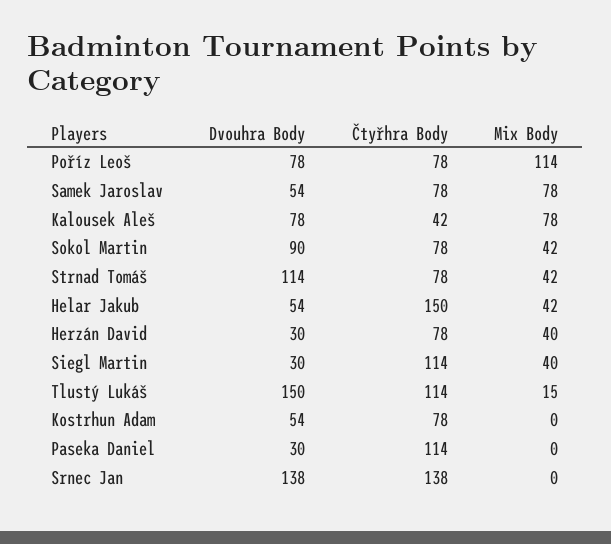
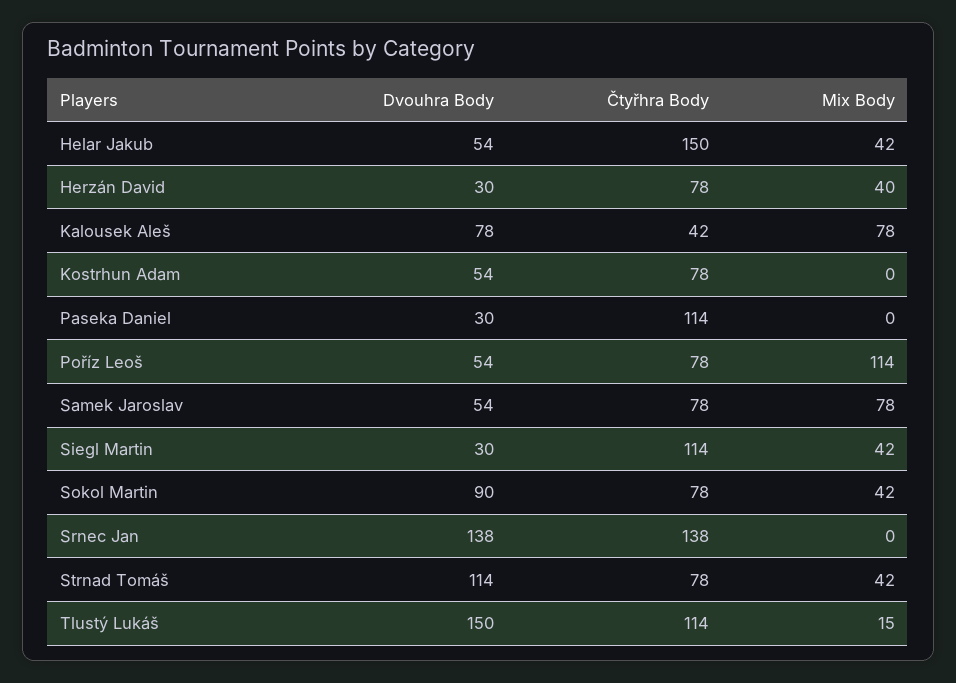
  {
    "Dvouhra Body": {
-     "Poříz Leoš": 78,
+     "Poříz Leoš": 54,
      "Samek Jaroslav": 54,
      "Kalousek Aleš": 78,
      "Sokol Martin": 90,
      "Strnad Tomáš": 114,
      "Helar Jakub": 54,
      "Herzán David": 30,
      "Siegl Martin": 30,
      "Tlustý Lukáš": 150,
      "Kostrhun Adam": 54,
      "Paseka Daniel": 30,
      "Srnec Jan": 138
    },
    "Čtyřhra Body": {
      "Poříz Leoš": 78,
      "Samek Jaroslav": 78,
      "Kalousek Aleš": 42,
      "Sokol Martin": 78,
      "Strnad Tomáš": 78,
      "Helar Jakub": 150,
      "Herzán David": 78,
      "Siegl Martin": 114,
      "Tlustý Lukáš": 114,
      "Kostrhun Adam": 78,
      "Paseka Daniel": 114,
      "Srnec Jan": 138
    },
    "Mix Body": {
      "Poříz Leoš": 114,
      "Samek Jaroslav": 78,
      "Kalousek Aleš": 78,
      "Sokol Martin": 42,
      "Strnad Tomáš": 42,
      "Helar Jakub": 42,
      "Herzán David": 40,
-     "Siegl Martin": 40,
+     "Siegl Martin": 42,
      "Tlustý Lukáš": 15,
      "Kostrhun Adam": 0,
      "Paseka Daniel": 0,
      "Srnec Jan": 0
    }
  }

